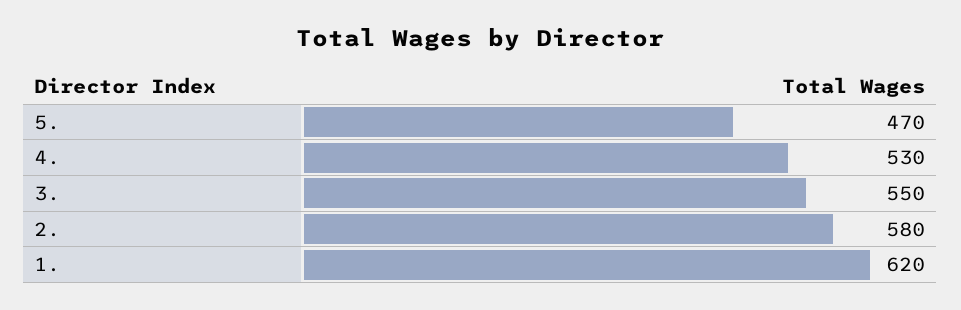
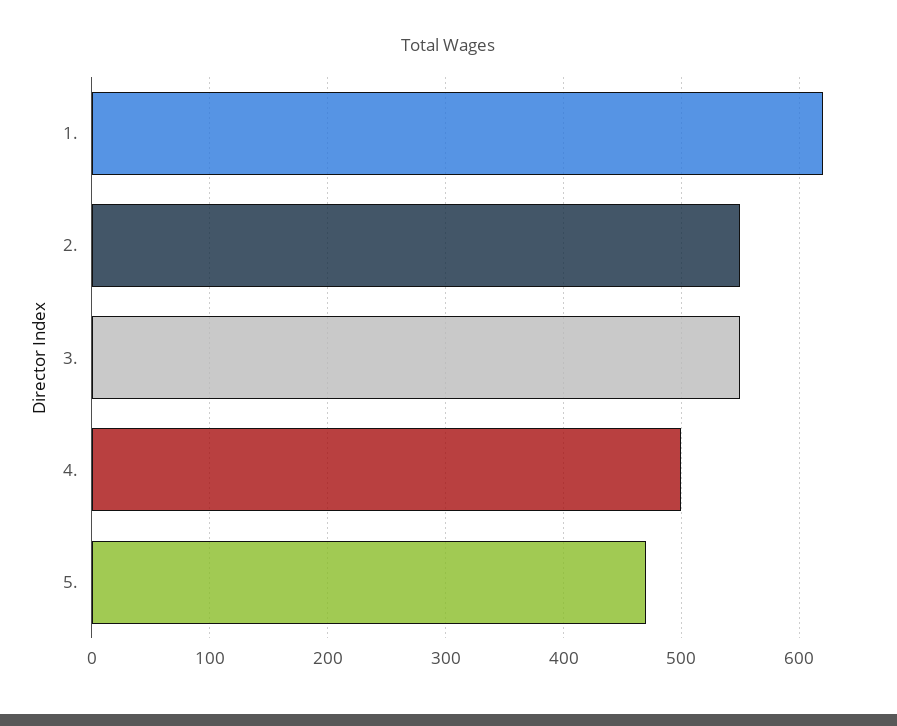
  {
    "5.": 470,
-   "4.": 530,
+   "4.": 500,
    "3.": 550,
-   "2.": 580,
+   "2.": 550,
    "1.": 620
  }

